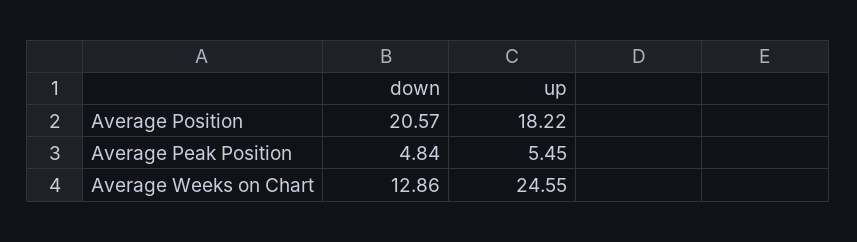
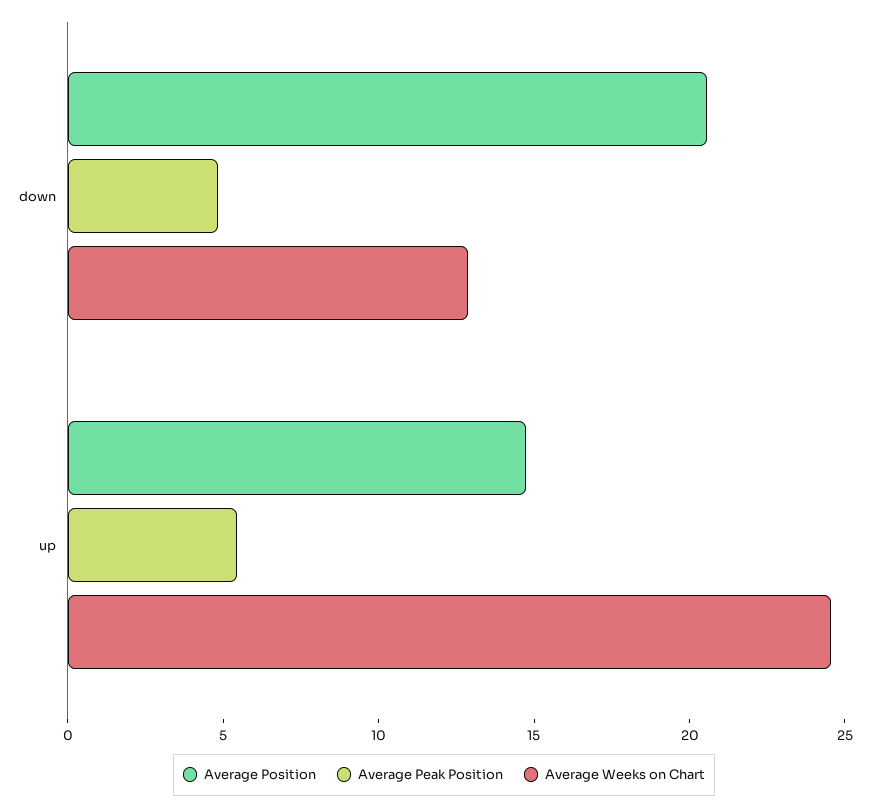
  {
    "Average Position": {
      "down": 20.57,
-     "up": 18.22
+     "up": 15
    },
    "Average Peak Position": {
      "down": 4.84,
      "up": 5.45
    },
    "Average Weeks on Chart": {
      "down": 12.86,
      "up": 24.55
    }
  }

